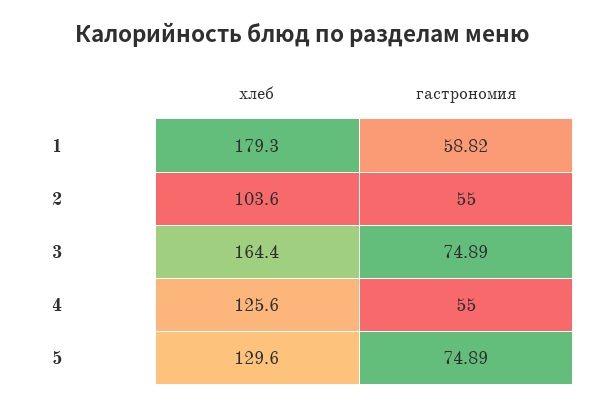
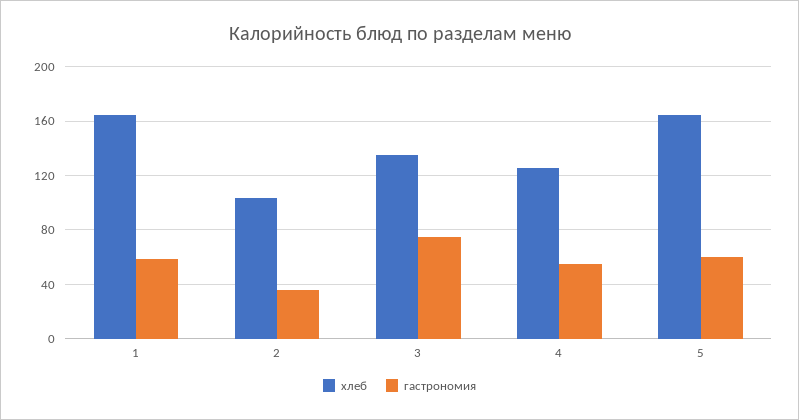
  {
    "хлеб": {
-     "1": 179.3,
+     "1": 165,
      "2": 103.6,
-     "3": 164.4,
+     "3": 135,
      "4": 125.6,
-     "5": 129.6
+     "5": 165
    },
    "гастрономия": {
      "1": 58.82,
-     "2": 55,
+     "2": 35,
      "3": 74.89,
      "4": 55,
-     "5": 74.89
+     "5": 60
    }
  }

